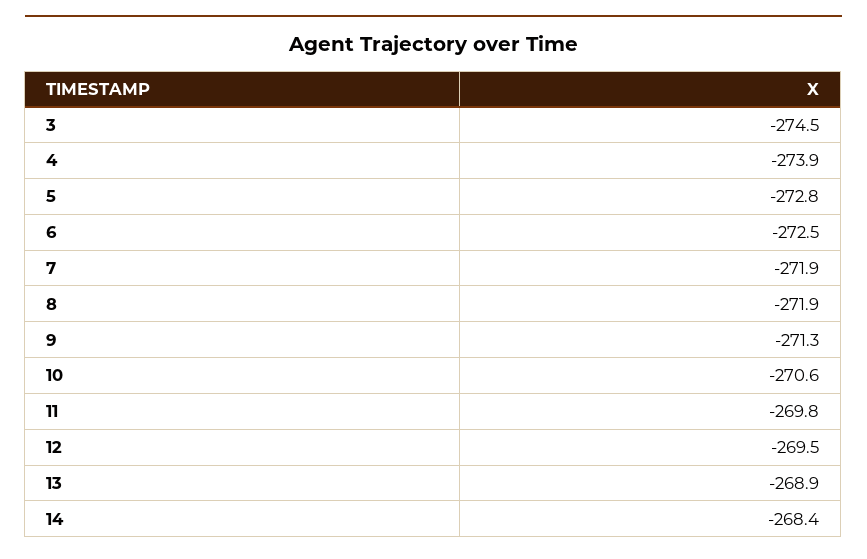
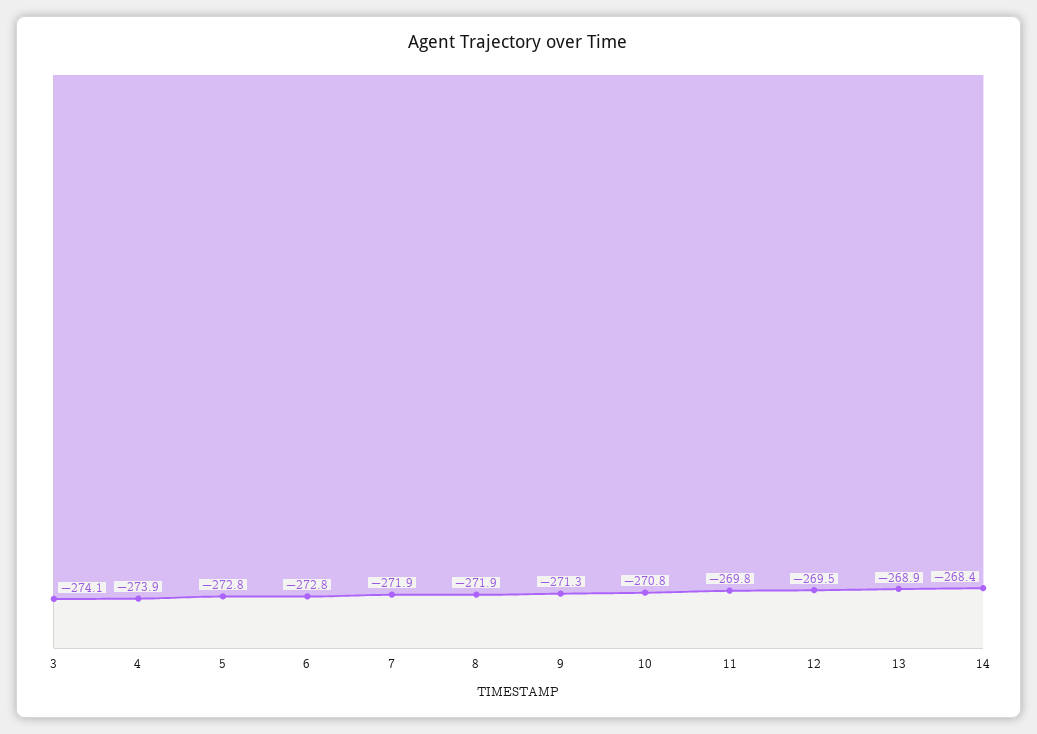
  {
-   "3": -274.5,
+   "3": -274.1,
    "4": -273.9,
    "5": -272.8,
-   "6": -272.5,
+   "6": -272.8,
    "7": -271.9,
    "8": -271.9,
    "9": -271.3,
-   "10": -270.6,
+   "10": -270.8,
    "11": -269.8,
    "12": -269.5,
    "13": -268.9,
    "14": -268.4
  }

